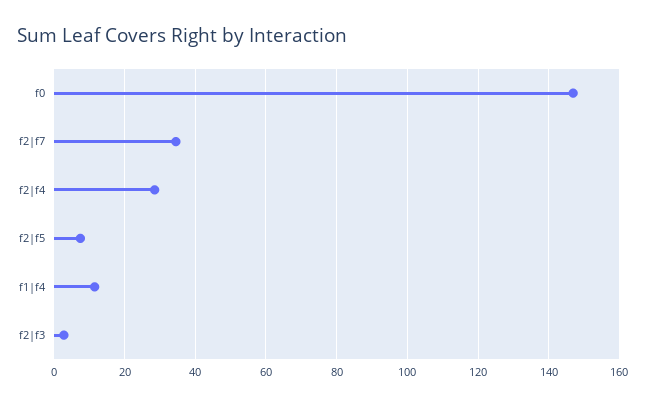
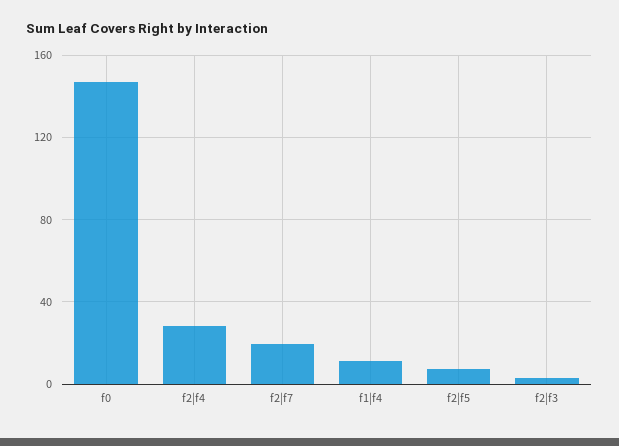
  {
    "f0": 146,
-   "f2|f7": 34,
+   "f2|f7": 20,
    "f2|f4": 28,
    "f2|f5": 8,
    "f1|f4": 12,
    "f2|f3": 2
  }

